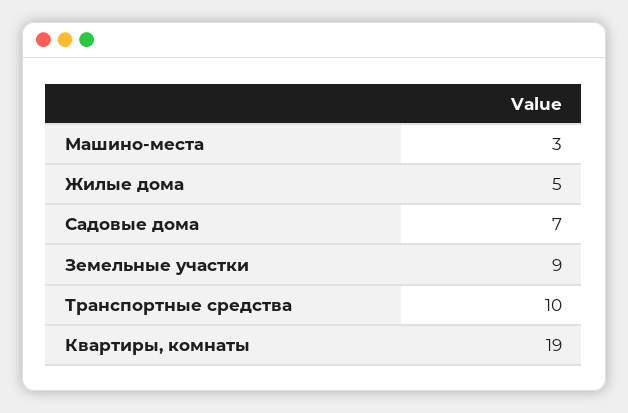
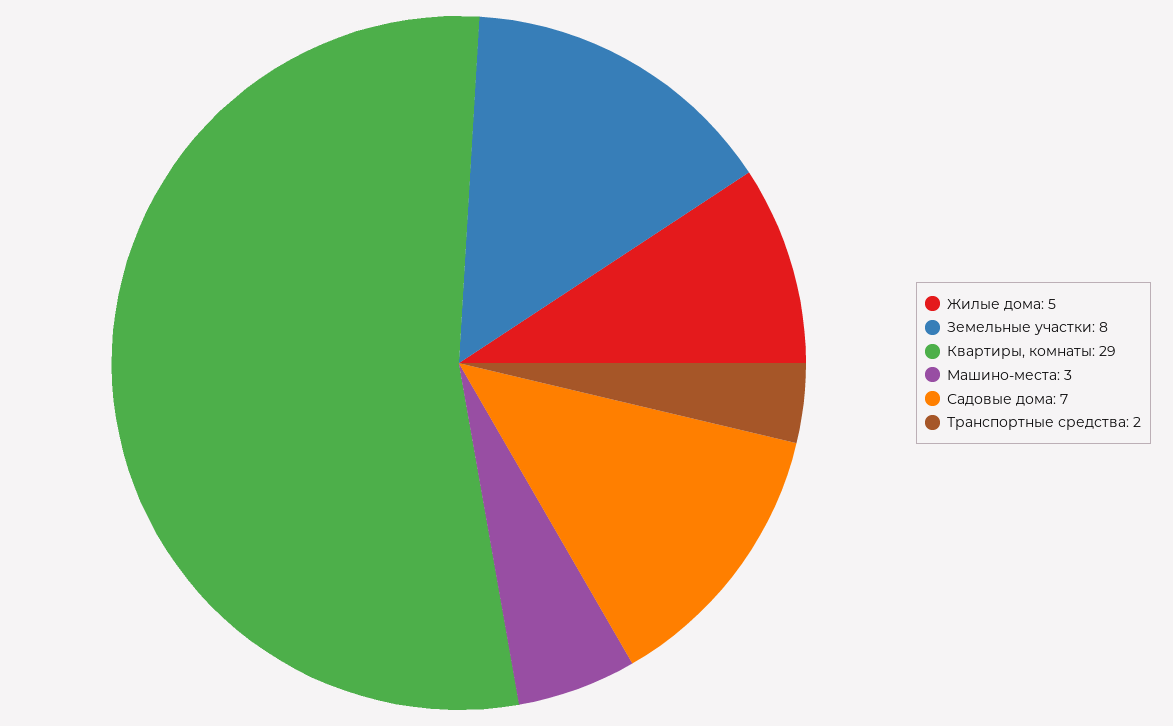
  {
    "Машино-места": 3,
    "Жилые дома": 5,
    "Садовые дома": 7,
-   "Земельные участки": 9,
+   "Земельные участки": 8,
-   "Транспортные средства": 10,
+   "Транспортные средства": 2,
-   "Квартиры, комнаты": 19
+   "Квартиры, комнаты": 29
  }

